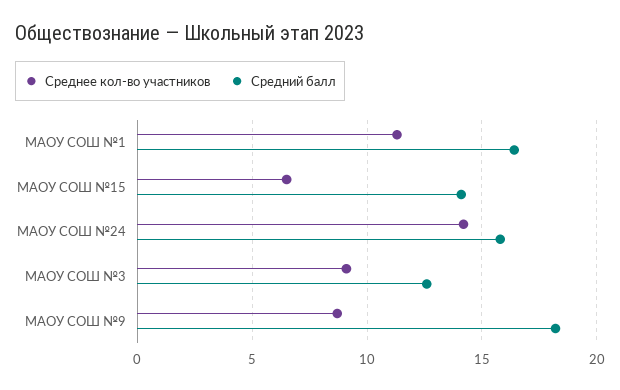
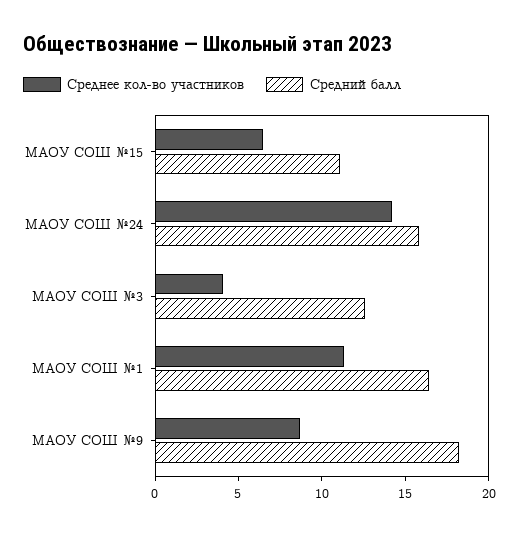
  {
    "Среднее кол-во участников": {
      "МАОУ СОШ №1": 11.5,
      "МАОУ СОШ №15": 6.5,
      "МАОУ СОШ №24": 14,
-     "МАОУ СОШ №3": 9,
+     "МАОУ СОШ №3": 4,
      "МАОУ СОШ №9": 8.5
    },
    "Средний балл": {
      "МАОУ СОШ №1": 16.5,
-     "МАОУ СОШ №15": 14,
+     "МАОУ СОШ №15": 11,
      "МАОУ СОШ №24": 16,
      "МАОУ СОШ №3": 12.5,
      "МАОУ СОШ №9": 18
    }
  }

